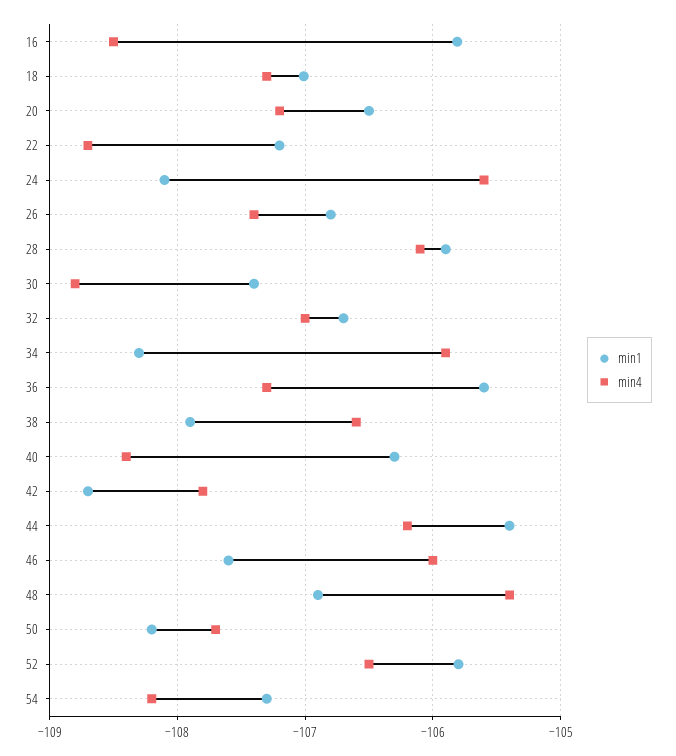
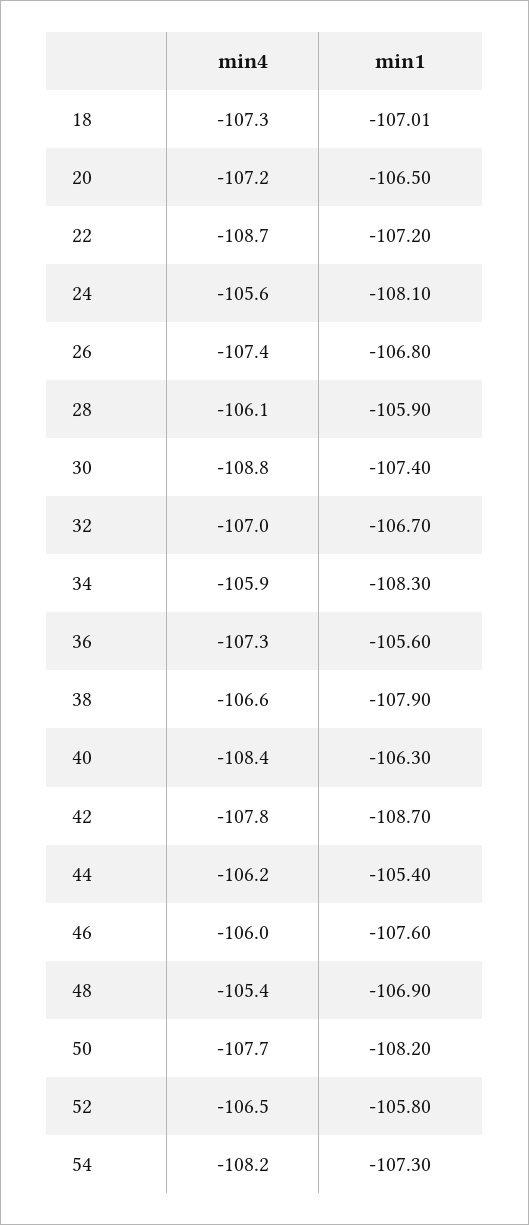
  {
    "min1": {
-     "16": -105.8,
      "18": -107.01,
      "20": -106.5,
      "22": -107.2,
      "24": -108.1,
      "26": -106.8,
      "28": -105.9,
      "30": -107.4,
      "32": -106.7,
      "34": -108.3,
      "36": -105.6,
      "38": -107.9,
      "40": -106.3,
      "42": -108.7,
      "44": -105.4,
      "46": -107.6,
      "48": -106.9,
      "50": -108.2,
      "52": -105.8,
      "54": -107.3
    },
    "min4": {
-     "16": -108.5,
      "18": -107.3,
      "20": -107.2,
      "22": -108.7,
      "24": -105.6,
      "26": -107.4,
      "28": -106.1,
      "30": -108.8,
      "32": -107,
      "34": -105.9,
      "36": -107.3,
      "38": -106.6,
      "40": -108.4,
      "42": -107.8,
      "44": -106.2,
      "46": -106,
      "48": -105.4,
      "50": -107.7,
      "52": -106.5,
      "54": -108.2
    }
  }

